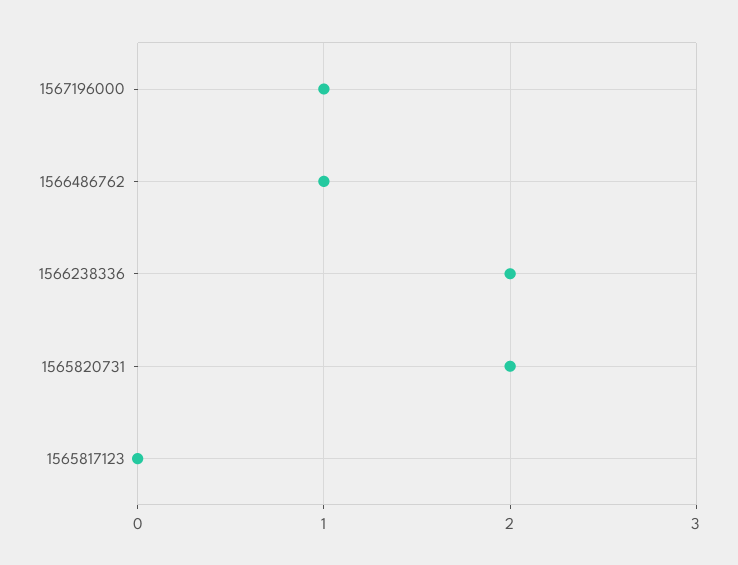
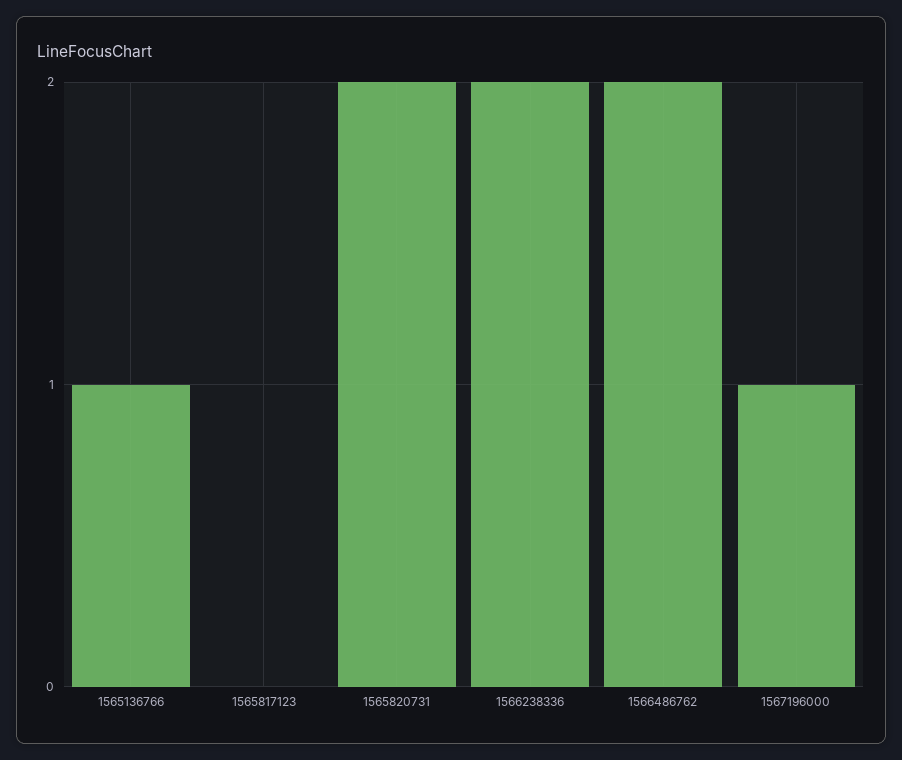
  {
    "1567196000": 1,
-   "1566486762": 1,
+   "1566486762": 2,
    "1566238336": 2,
    "1565820731": 2,
-   "1565817123": 0
+   "1565817123": 0,
+   "1565136766": 1
  }

